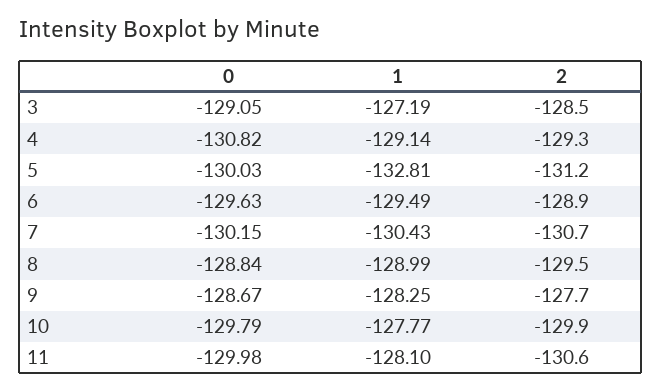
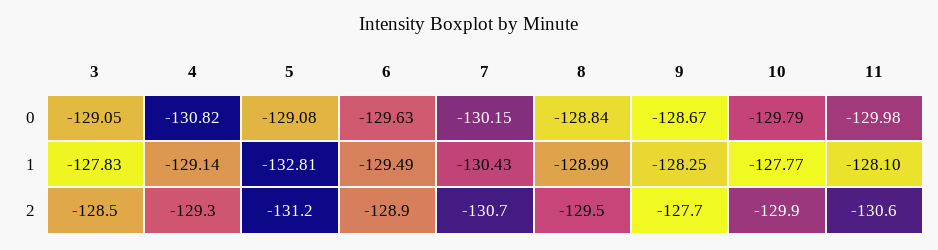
  {
    "0": {
      "3": -129.05,
      "4": -130.82,
-     "5": -130.03,
+     "5": -129.08,
      "6": -129.63,
      "7": -130.15,
      "8": -128.84,
      "9": -128.67,
      "10": -129.79,
      "11": -129.98
    },
    "1": {
-     "3": -127.19,
+     "3": -127.83,
      "4": -129.14,
      "5": -132.81,
      "6": -129.49,
      "7": -130.43,
      "8": -128.99,
      "9": -128.25,
      "10": -127.77,
      "11": -128.1
    },
    "2": {
      "3": -128.5,
      "4": -129.3,
      "5": -131.2,
      "6": -128.9,
      "7": -130.7,
      "8": -129.5,
      "9": -127.7,
      "10": -129.9,
      "11": -130.6
    }
  }

